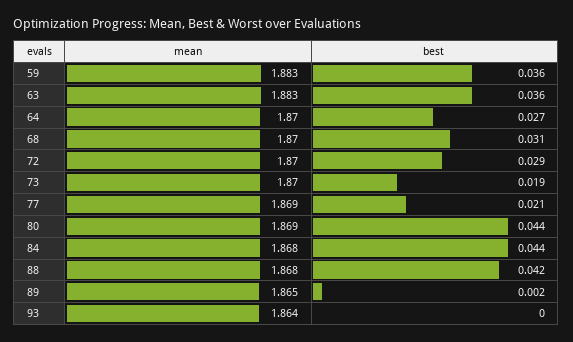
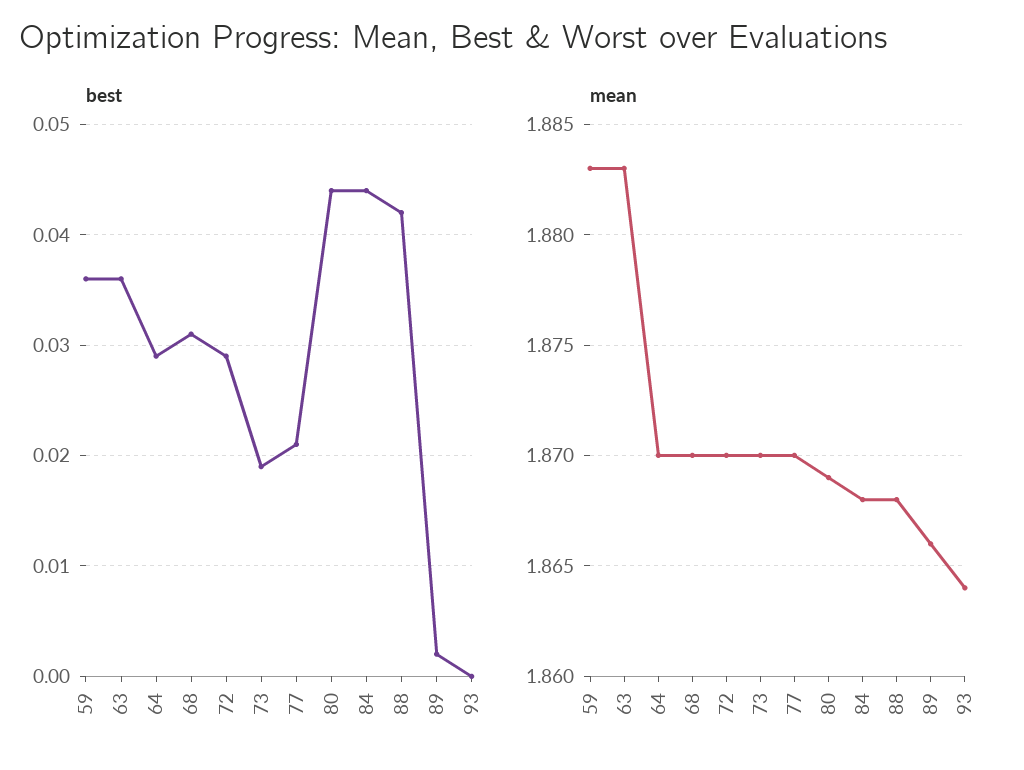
  {
    "mean": {
      "59": 1.883,
      "63": 1.883,
      "64": 1.87,
      "68": 1.87,
      "72": 1.87,
      "73": 1.87,
-     "77": 1.869,
+     "77": 1.87,
      "80": 1.869,
      "84": 1.868,
      "88": 1.868,
-     "89": 1.865,
+     "89": 1.866,
      "93": 1.864
    },
    "best": {
      "59": 0.036,
      "63": 0.036,
-     "64": 0.027,
+     "64": 0.029,
      "68": 0.031,
      "72": 0.029,
      "73": 0.019,
      "77": 0.021,
      "80": 0.044,
      "84": 0.044,
      "88": 0.042,
      "89": 0.002,
      "93": 0
    }
  }

